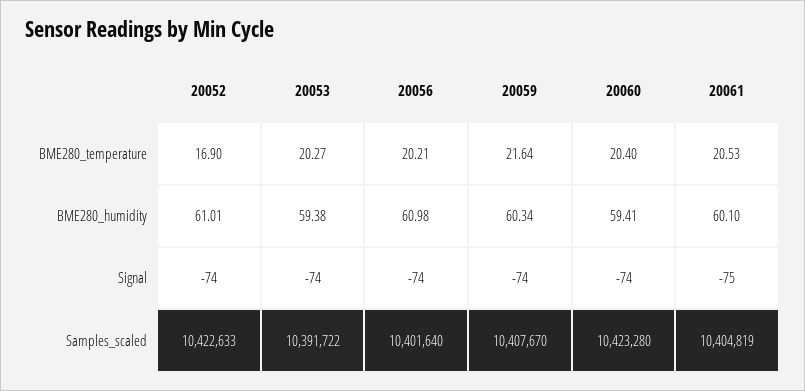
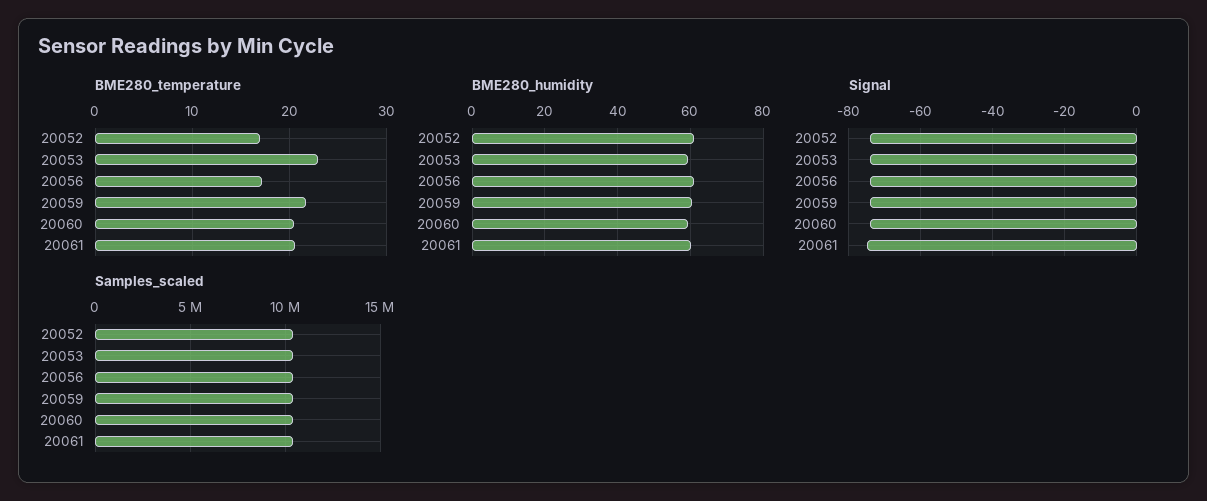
  {
    "BME280_temperature": {
      "20052": 16.9,
-     "20053": 20.27,
+     "20053": 23,
-     "20056": 20.21,
+     "20056": 17,
      "20059": 21.64,
      "20060": 20.4,
      "20061": 20.53
    },
    "BME280_humidity": {
      "20052": 61.01,
      "20053": 59.38,
      "20056": 60.98,
      "20059": 60.34,
      "20060": 59.41,
      "20061": 60.1
    },
    "Signal": {
      "20052": -74,
      "20053": -74,
      "20056": -74,
      "20059": -74,
      "20060": -74,
      "20061": -75
    },
    "Samples_scaled": {
      "20052": 10422633,
      "20053": 10391722,
      "20056": 10401640,
      "20059": 10407670,
      "20060": 10423280,
      "20061": 10404819
    }
  }

